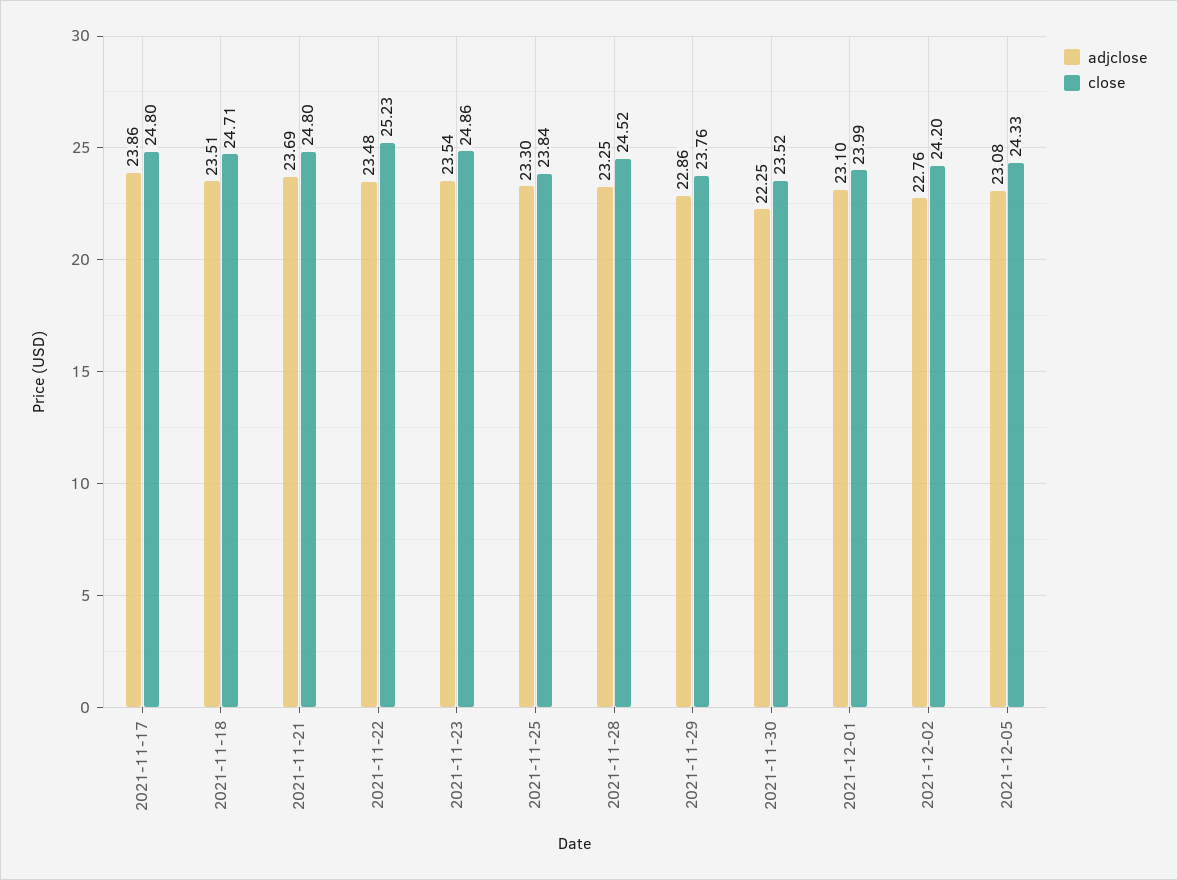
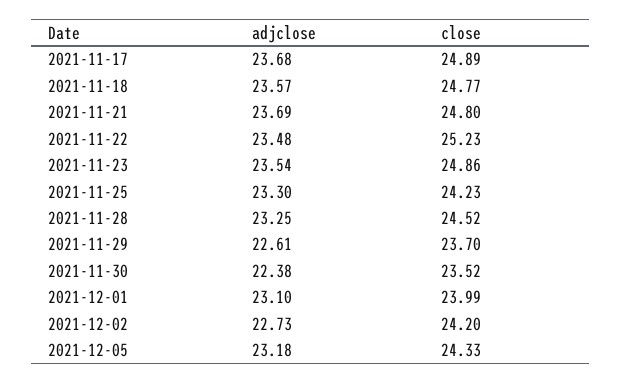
  {
    "adjclose": {
-     "2021-11-17": 23.86,
+     "2021-11-17": 23.68,
-     "2021-11-18": 23.51,
+     "2021-11-18": 23.57,
      "2021-11-21": 23.69,
      "2021-11-22": 23.48,
      "2021-11-23": 23.54,
      "2021-11-25": 23.3,
      "2021-11-28": 23.25,
-     "2021-11-29": 22.86,
+     "2021-11-29": 22.61,
-     "2021-11-30": 22.25,
+     "2021-11-30": 22.38,
      "2021-12-01": 23.1,
-     "2021-12-02": 22.76,
+     "2021-12-02": 22.73,
-     "2021-12-05": 23.08
+     "2021-12-05": 23.18
    },
    "close": {
-     "2021-11-17": 24.8,
+     "2021-11-17": 24.89,
-     "2021-11-18": 24.71,
+     "2021-11-18": 24.77,
      "2021-11-21": 24.8,
      "2021-11-22": 25.23,
      "2021-11-23": 24.86,
-     "2021-11-25": 23.84,
+     "2021-11-25": 24.23,
      "2021-11-28": 24.52,
-     "2021-11-29": 23.76,
+     "2021-11-29": 23.7,
      "2021-11-30": 23.52,
      "2021-12-01": 23.99,
      "2021-12-02": 24.2,
      "2021-12-05": 24.33
    }
  }

